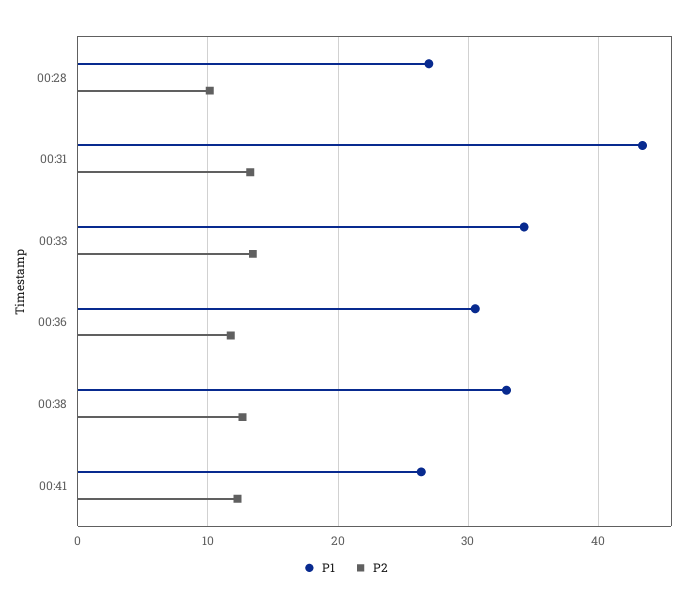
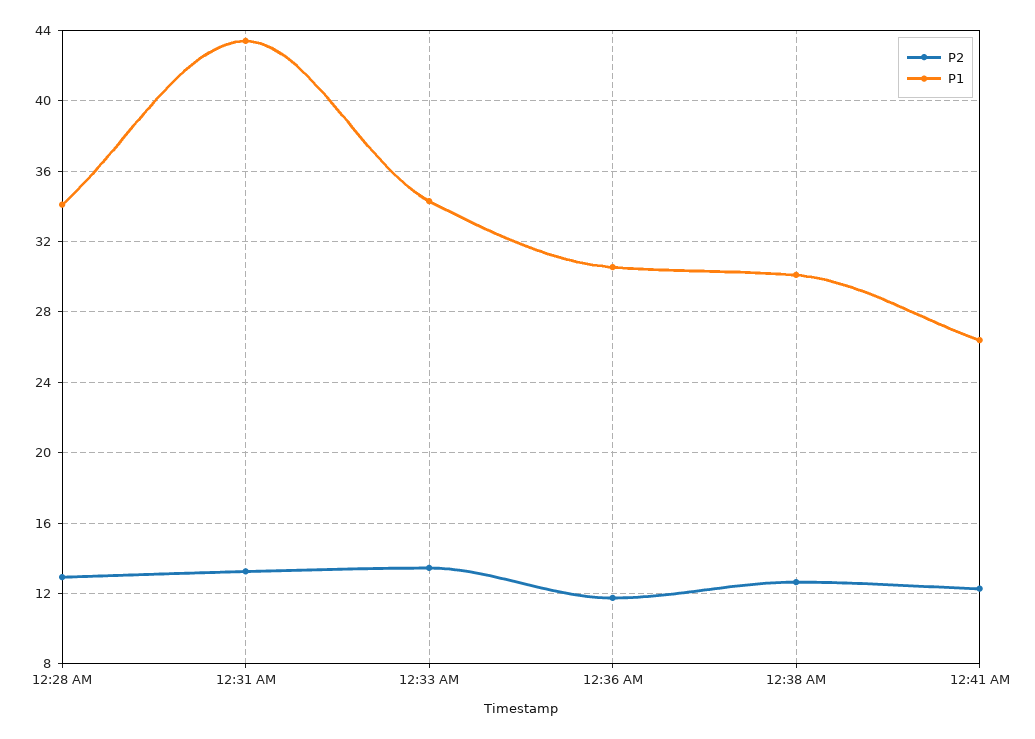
  {
    "P1": {
-     "00:28": 27,
+     "00:28": 34,
      "00:31": 43.5,
      "00:33": 34.5,
      "00:36": 30.5,
-     "00:38": 33,
+     "00:38": 30,
      "00:41": 26.5
    },
    "P2": {
-     "00:28": 10,
+     "00:28": 13,
      "00:31": 13.5,
      "00:33": 13.5,
      "00:36": 12,
      "00:38": 12.5,
      "00:41": 12.5
    }
  }

